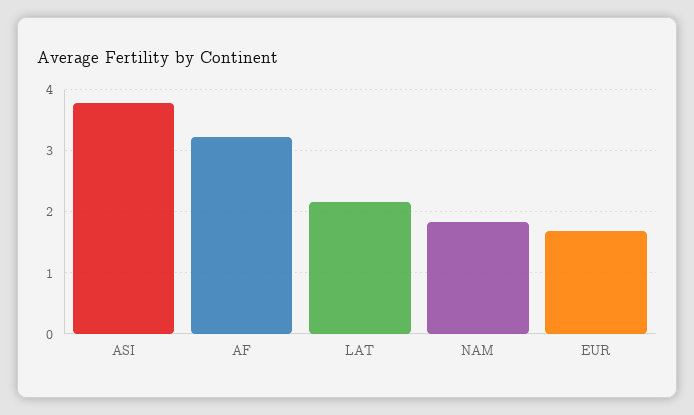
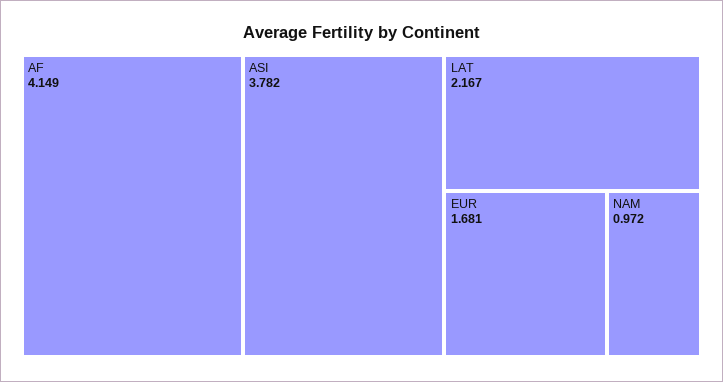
  {
    "ASI": 3.782,
-   "AF": 3.2,
+   "AF": 4.149,
    "LAT": 2.167,
-   "NAM": 1.8,
+   "NAM": 0.972,
    "EUR": 1.681
  }

